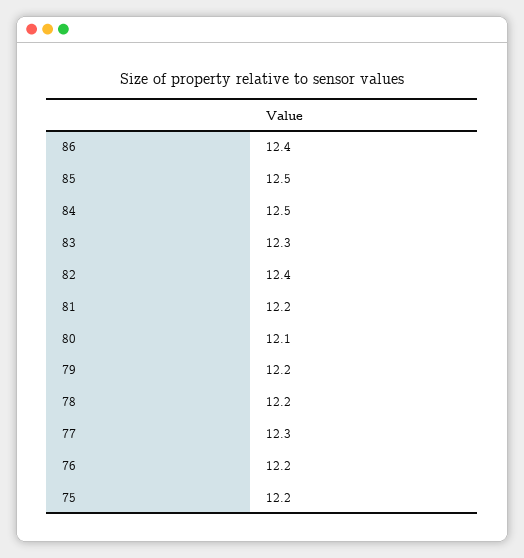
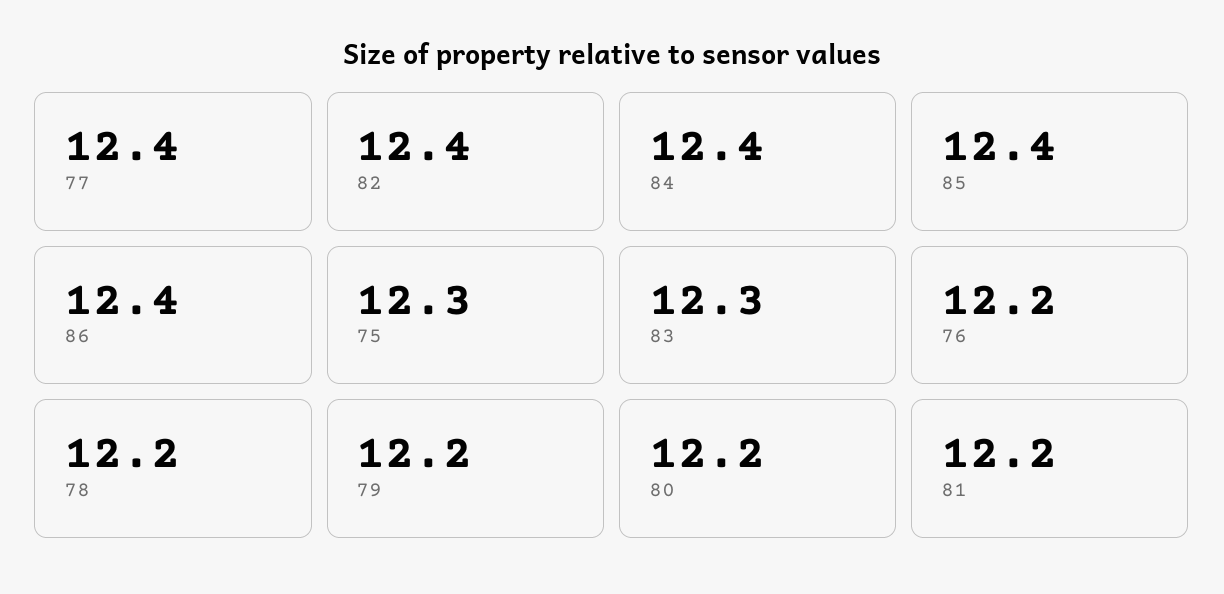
  {
    "86": 12.4,
-   "85": 12.5,
+   "85": 12.4,
-   "84": 12.5,
+   "84": 12.4,
    "83": 12.3,
    "82": 12.4,
    "81": 12.2,
-   "80": 12.1,
+   "80": 12.2,
    "79": 12.2,
    "78": 12.2,
-   "77": 12.3,
+   "77": 12.4,
    "76": 12.2,
-   "75": 12.2
+   "75": 12.3
  }

